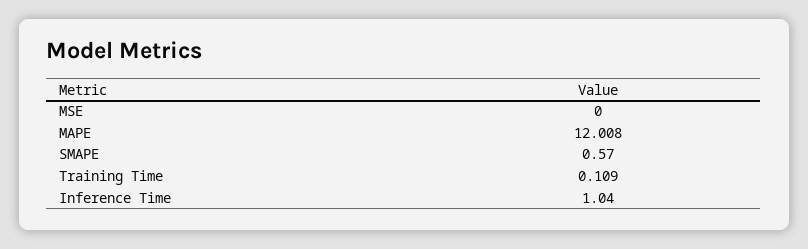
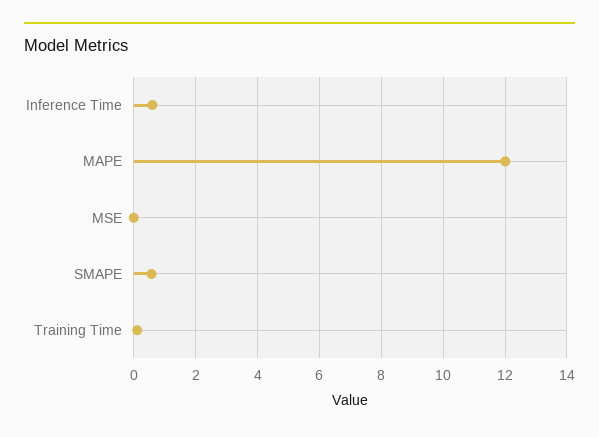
  {
    "MSE": 0,
    "MAPE": 12.008,
    "SMAPE": 0.57,
    "Training Time": 0.109,
-   "Inference Time": 1.04
+   "Inference Time": 0.6
  }

